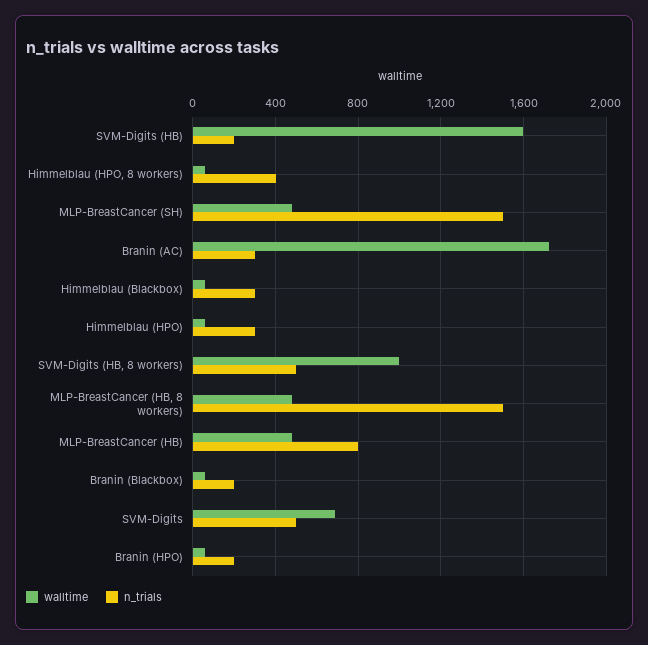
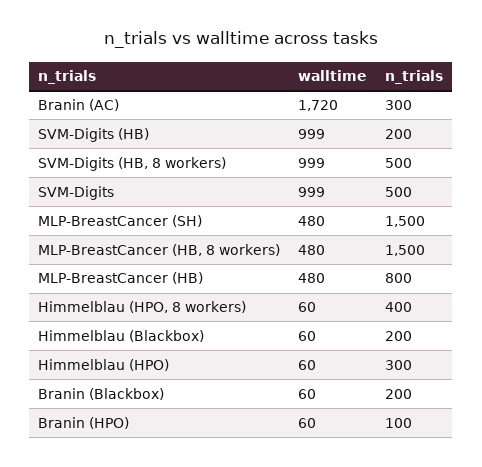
  {
    "walltime": {
-     "SVM-Digits (HB)": 1600,
+     "SVM-Digits (HB)": 999,
      "Himmelblau (HPO, 8 workers)": 60,
      "MLP-BreastCancer (SH)": 480,
      "Branin (AC)": 1720,
      "Himmelblau (Blackbox)": 60,
      "Himmelblau (HPO)": 60,
      "SVM-Digits (HB, 8 workers)": 999,
      "MLP-BreastCancer (HB, 8 workers)": 480,
      "MLP-BreastCancer (HB)": 480,
      "Branin (Blackbox)": 60,
-     "SVM-Digits": 700,
+     "SVM-Digits": 999,
      "Branin (HPO)": 60
    },
    "n_trials": {
      "SVM-Digits (HB)": 200,
      "Himmelblau (HPO, 8 workers)": 400,
      "MLP-BreastCancer (SH)": 1500,
      "Branin (AC)": 300,
-     "Himmelblau (Blackbox)": 300,
+     "Himmelblau (Blackbox)": 200,
      "Himmelblau (HPO)": 300,
      "SVM-Digits (HB, 8 workers)": 500,
      "MLP-BreastCancer (HB, 8 workers)": 1500,
      "MLP-BreastCancer (HB)": 800,
      "Branin (Blackbox)": 200,
      "SVM-Digits": 500,
-     "Branin (HPO)": 200
+     "Branin (HPO)": 100
    }
  }

